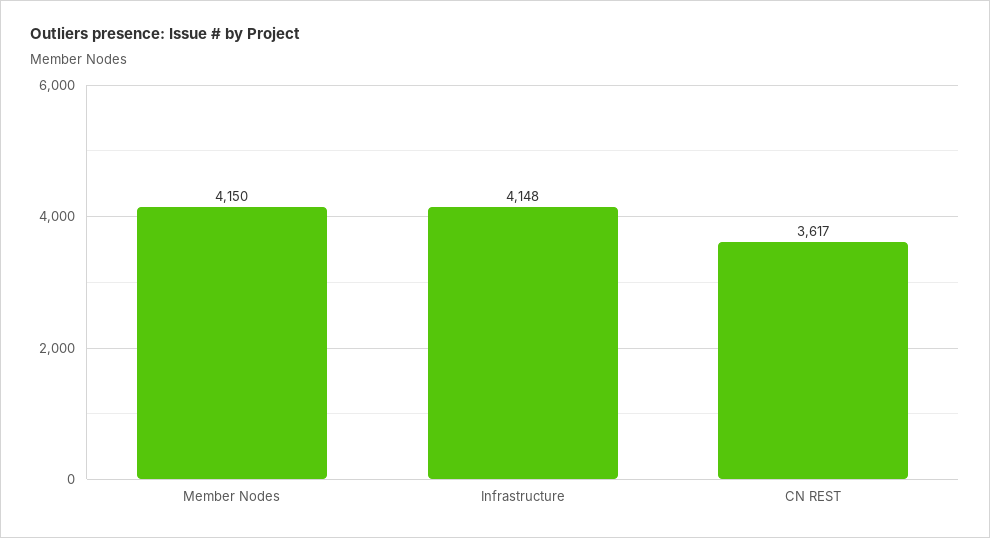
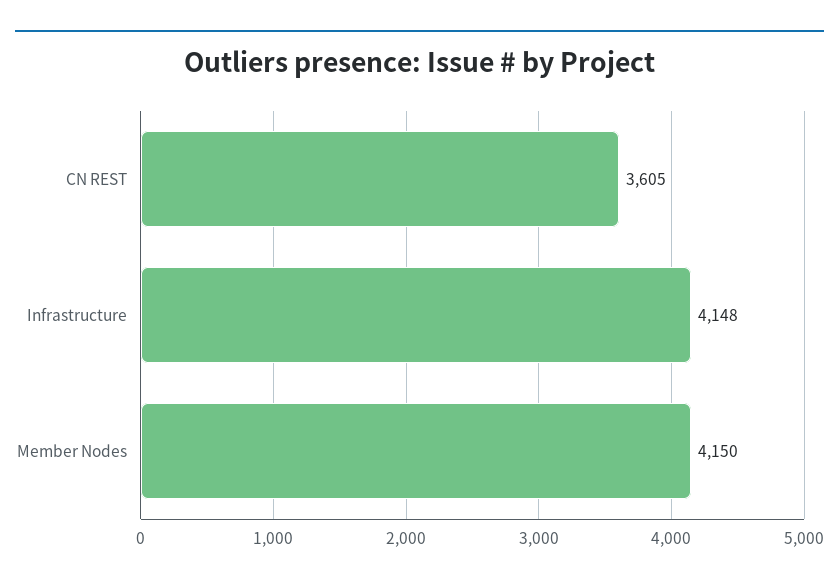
  {
    "Member Nodes": 4150,
    "Infrastructure": 4148,
-   "CN REST": 3617
+   "CN REST": 3605
  }

